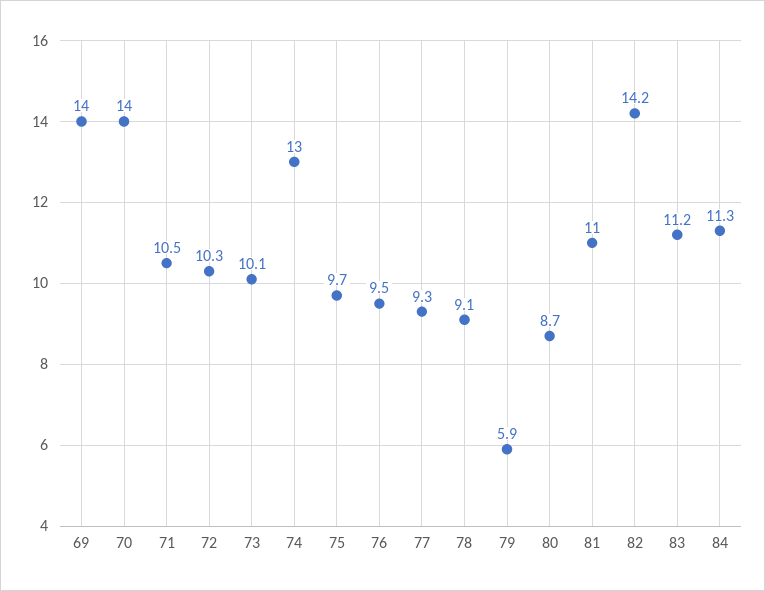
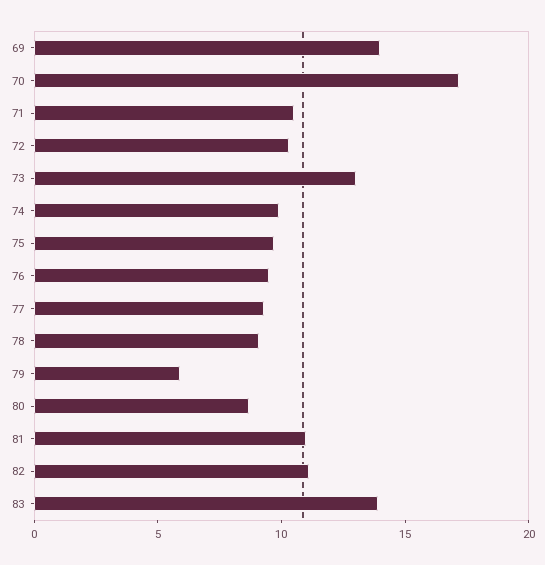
  {
    "69": 14,
-   "70": 14,
+   "70": 17,
    "71": 10.5,
    "72": 10.3,
-   "73": 10.1,
+   "73": 13,
-   "74": 13,
+   "74": 10,
    "75": 9.7,
    "76": 9.5,
    "77": 9.3,
    "78": 9.1,
    "79": 5.9,
    "80": 8.7,
    "81": 11,
-   "82": 14.2,
+   "82": 11,
-   "83": 11.2,
+   "83": 14
-   "84": 11.3
  }

